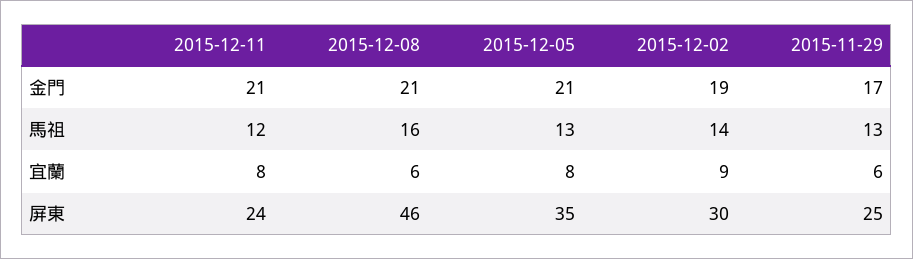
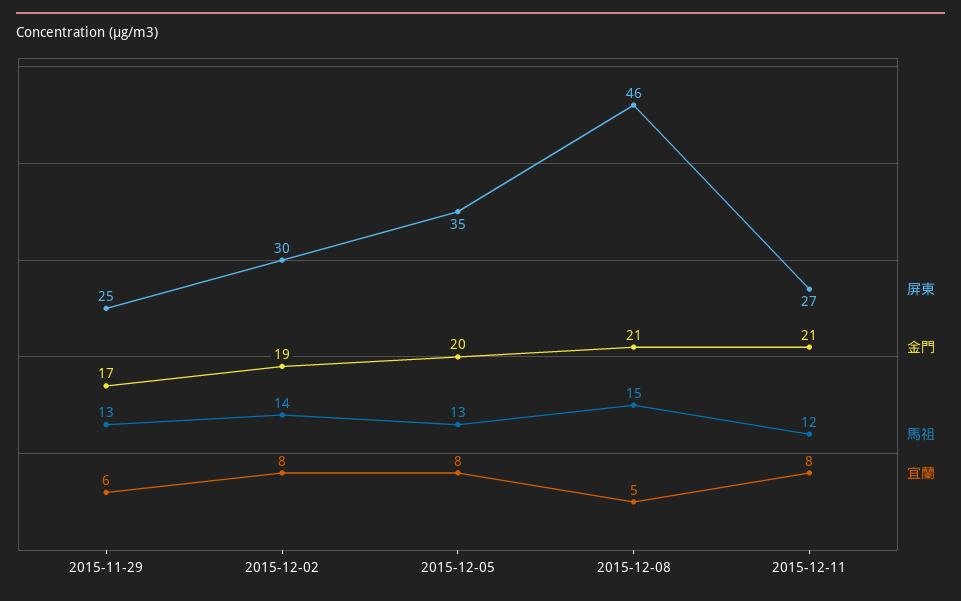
  {
    "金門": {
      "2015-12-11": 21,
      "2015-12-08": 21,
-     "2015-12-05": 21,
+     "2015-12-05": 20,
      "2015-12-02": 19,
      "2015-11-29": 17
    },
    "馬祖": {
      "2015-12-11": 12,
-     "2015-12-08": 16,
+     "2015-12-08": 15,
      "2015-12-05": 13,
      "2015-12-02": 14,
      "2015-11-29": 13
    },
    "宜蘭": {
      "2015-12-11": 8,
-     "2015-12-08": 6,
+     "2015-12-08": 5,
      "2015-12-05": 8,
-     "2015-12-02": 9,
+     "2015-12-02": 8,
      "2015-11-29": 6
    },
    "屏東": {
-     "2015-12-11": 24,
+     "2015-12-11": 27,
      "2015-12-08": 46,
      "2015-12-05": 35,
      "2015-12-02": 30,
      "2015-11-29": 25
    }
  }

